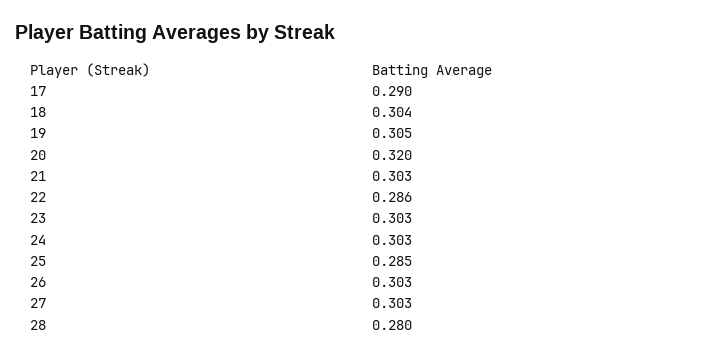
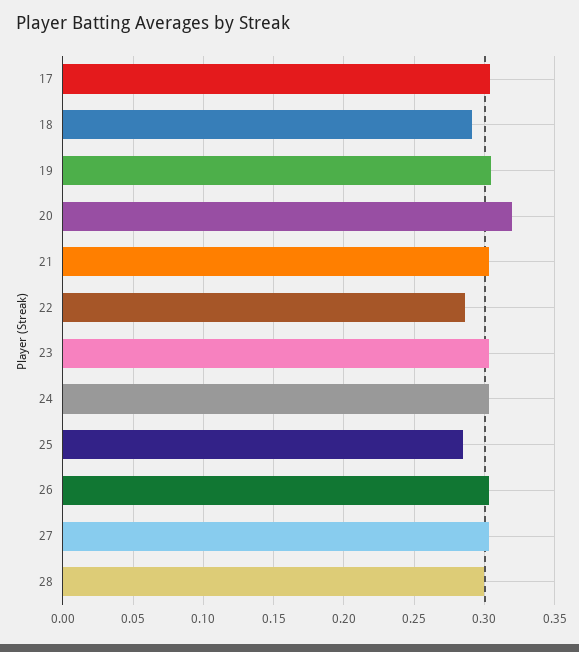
  {
-   "17": 0.29,
+   "17": 0.305,
-   "18": 0.304,
+   "18": 0.29,
    "19": 0.305,
    "20": 0.32,
    "21": 0.303,
    "22": 0.286,
    "23": 0.303,
    "24": 0.303,
    "25": 0.285,
    "26": 0.303,
    "27": 0.303,
-   "28": 0.28
+   "28": 0.3
  }

